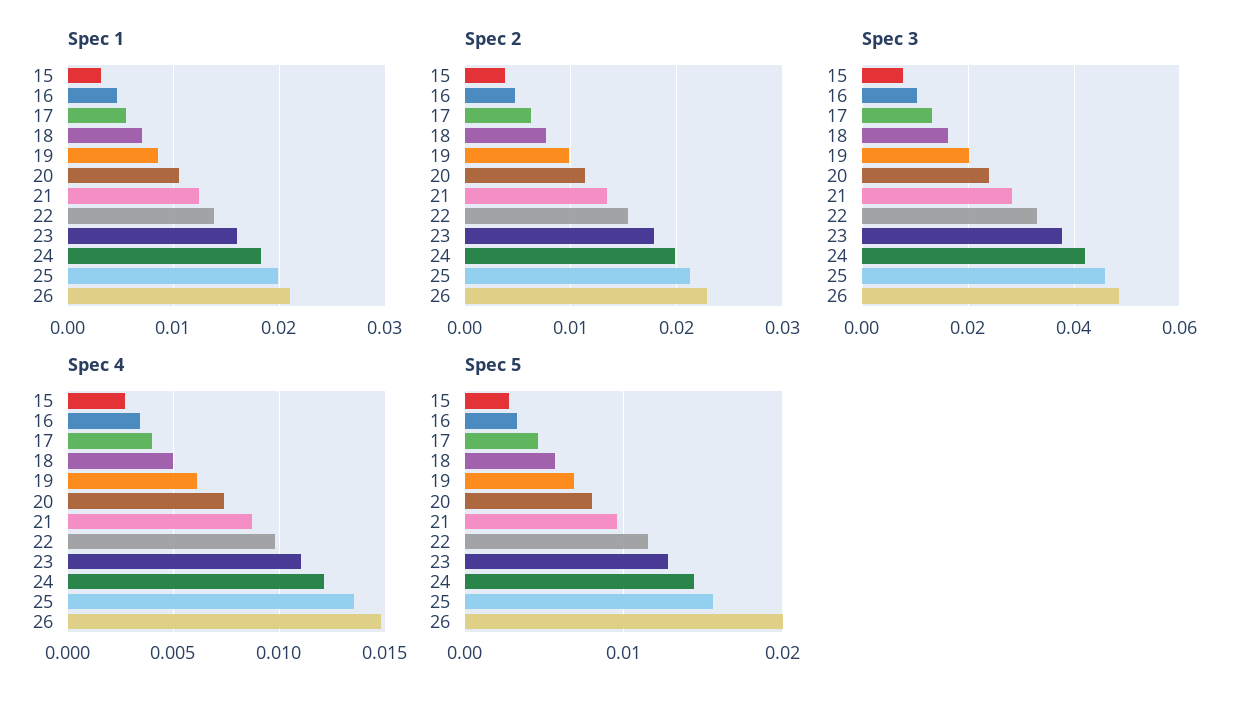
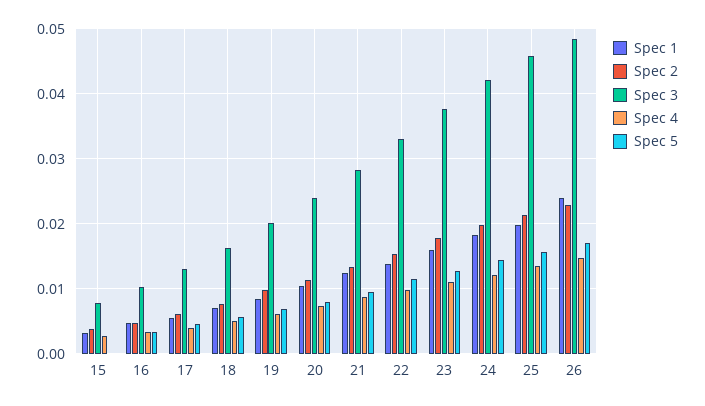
  {
    "Spec 1": {
      "15": 0.003,
      "16": 0.005,
      "17": 0.006,
      "18": 0.007,
      "19": 0.009,
      "20": 0.011,
      "21": 0.012,
      "22": 0.014,
      "23": 0.016,
      "24": 0.018,
      "25": 0.02,
-     "26": 0.021
+     "26": 0.024
    },
    "Spec 2": {
      "15": 0.004,
      "16": 0.005,
      "17": 0.006,
      "18": 0.008,
      "19": 0.01,
      "20": 0.011,
      "21": 0.013,
      "22": 0.015,
      "23": 0.018,
      "24": 0.02,
      "25": 0.021,
      "26": 0.023
    },
    "Spec 3": {
      "15": 0.008,
      "16": 0.01,
      "17": 0.013,
      "18": 0.016,
      "19": 0.02,
      "20": 0.024,
      "21": 0.028,
      "22": 0.033,
      "23": 0.038,
      "24": 0.042,
      "25": 0.046,
      "26": 0.048
    },
    "Spec 4": {
      "15": 0.0025,
      "16": 0.0035,
      "17": 0.004,
      "18": 0.005,
      "19": 0.006,
      "20": 0.0075,
      "21": 0.0085,
      "22": 0.01,
      "23": 0.011,
      "24": 0.012,
      "25": 0.0135,
      "26": 0.015
    },
    "Spec 5": {
-     "15": 0.003,
+     "15": 0,
      "16": 0.003,
      "17": 0.005,
      "18": 0.006,
      "19": 0.007,
      "20": 0.008,
      "21": 0.01,
      "22": 0.012,
      "23": 0.013,
      "24": 0.014,
      "25": 0.016,
-     "26": 0.02
+     "26": 0.017
    }
  }

